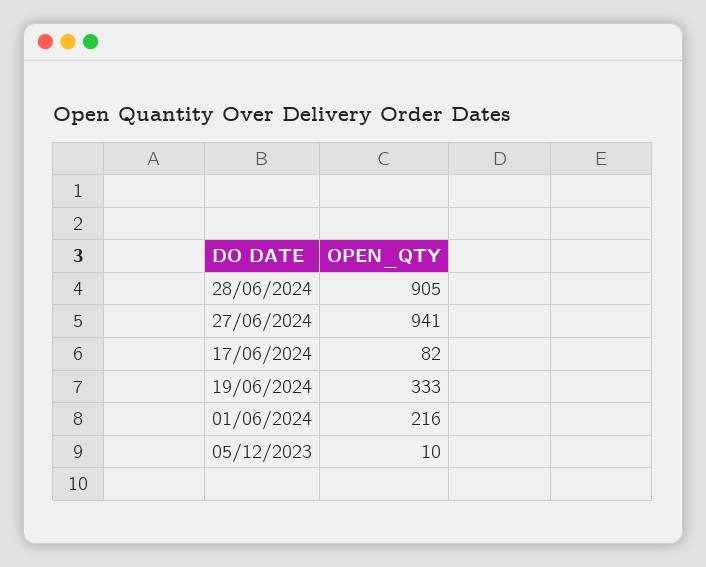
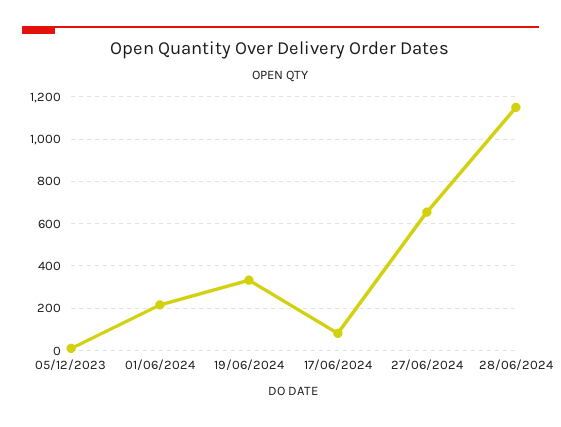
  {
-   "28/06/2024": 905,
+   "28/06/2024": 1150,
-   "27/06/2024": 941,
+   "27/06/2024": 650,
    "17/06/2024": 82,
    "19/06/2024": 333,
    "01/06/2024": 216,
    "05/12/2023": 10
  }

